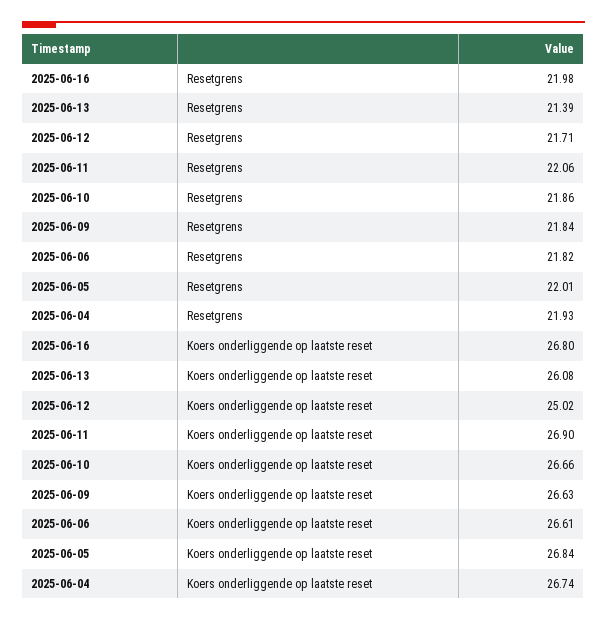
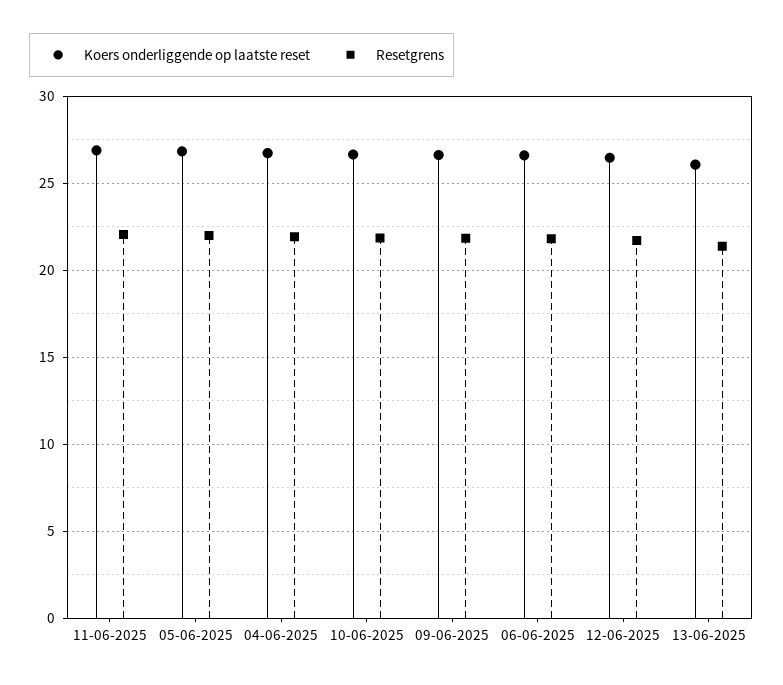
  {
    "Resetgrens": {
-     "2025-06-16": 21.98,
      "2025-06-13": 21.39,
      "2025-06-12": 21.71,
      "2025-06-11": 22.06,
      "2025-06-10": 21.86,
      "2025-06-09": 21.84,
      "2025-06-06": 21.82,
      "2025-06-05": 22.01,
      "2025-06-04": 21.93
    },
    "Koers onderliggende op laatste reset": {
-     "2025-06-16": 26.8,
      "2025-06-13": 26.08,
-     "2025-06-12": 25.02,
+     "2025-06-12": 26.5,
      "2025-06-11": 26.9,
      "2025-06-10": 26.66,
      "2025-06-09": 26.63,
      "2025-06-06": 26.61,
      "2025-06-05": 26.84,
      "2025-06-04": 26.74
    }
  }

